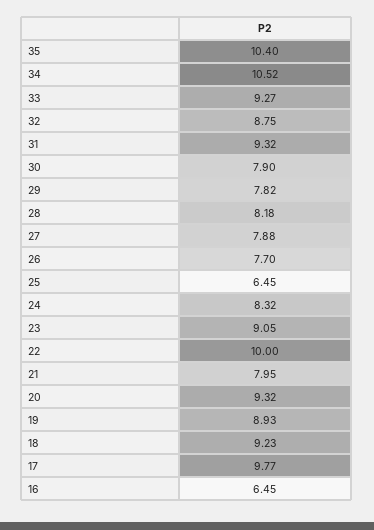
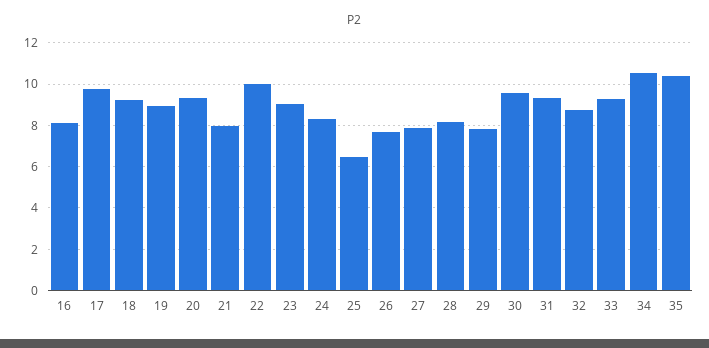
  {
    "35": 10.4,
    "34": 10.52,
    "33": 9.27,
    "32": 8.75,
    "31": 9.32,
-   "30": 7.9,
+   "30": 9.5,
    "29": 7.82,
    "28": 8.18,
    "27": 7.88,
    "26": 7.7,
    "25": 6.45,
    "24": 8.32,
    "23": 9.05,
    "22": 10,
    "21": 7.95,
    "20": 9.32,
    "19": 8.93,
    "18": 9.23,
    "17": 9.77,
-   "16": 6.45
+   "16": 8
  }

